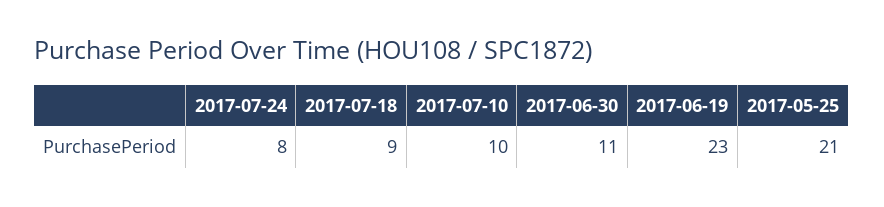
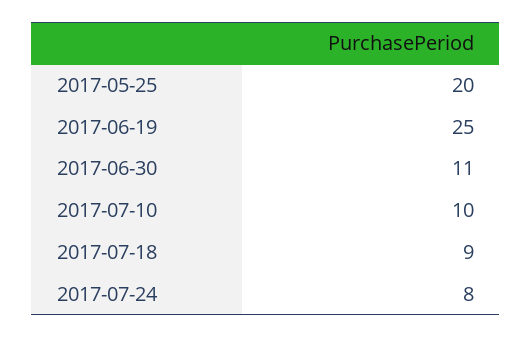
  {
    "2017-07-24": 8,
    "2017-07-18": 9,
    "2017-07-10": 10,
    "2017-06-30": 11,
-   "2017-06-19": 23,
+   "2017-06-19": 25,
-   "2017-05-25": 21
+   "2017-05-25": 20
  }

